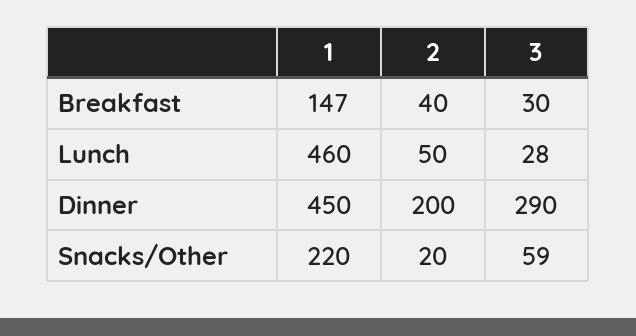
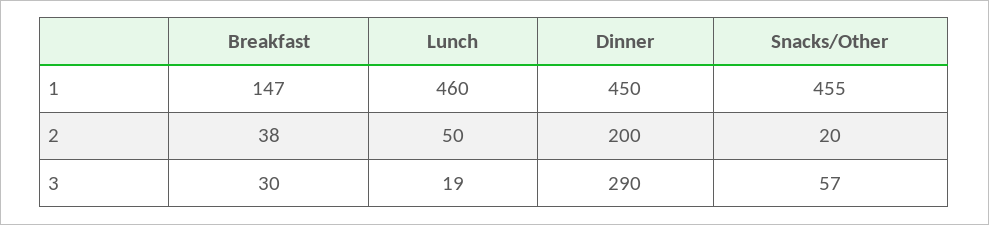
  {
    "1": {
      "Breakfast": 147,
      "Lunch": 460,
      "Dinner": 450,
-     "Snacks/Other": 220
+     "Snacks/Other": 455
    },
    "2": {
-     "Breakfast": 40,
+     "Breakfast": 38,
      "Lunch": 50,
      "Dinner": 200,
      "Snacks/Other": 20
    },
    "3": {
      "Breakfast": 30,
-     "Lunch": 28,
+     "Lunch": 19,
      "Dinner": 290,
-     "Snacks/Other": 59
+     "Snacks/Other": 57
    }
  }

